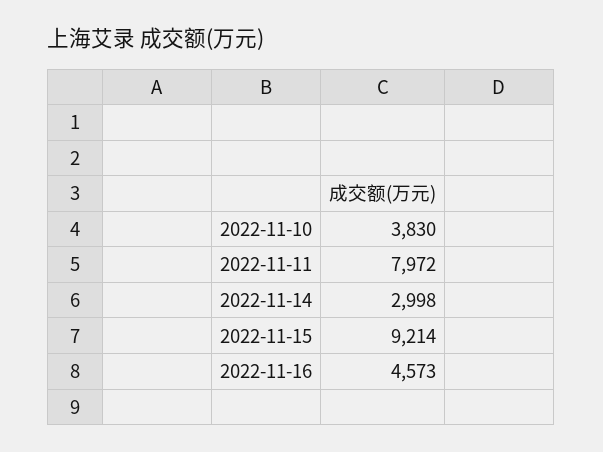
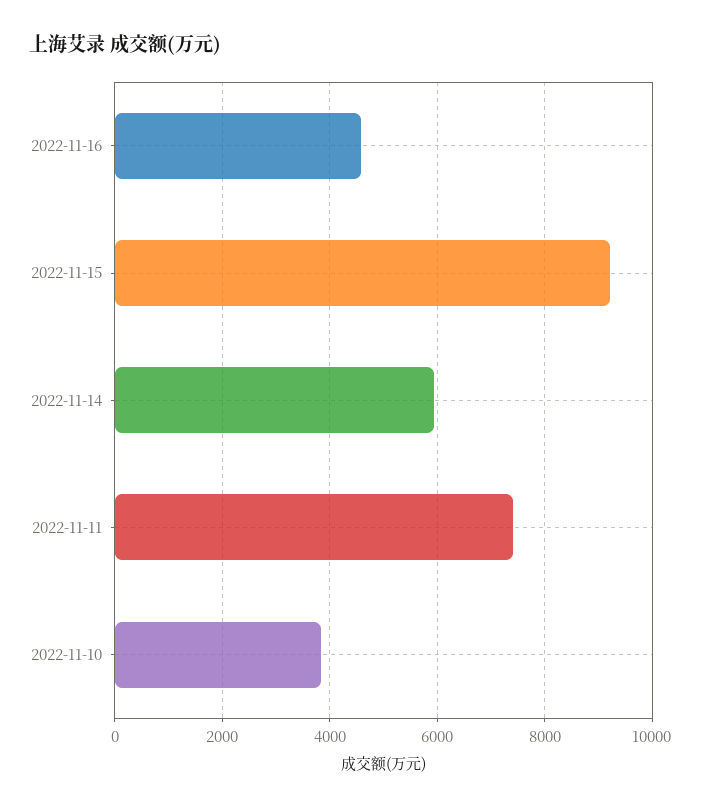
  {
    "2022-11-10": 3830,
-   "2022-11-11": 7972,
+   "2022-11-11": 7400,
-   "2022-11-14": 2998,
+   "2022-11-14": 6000,
    "2022-11-15": 9214,
    "2022-11-16": 4573
  }

